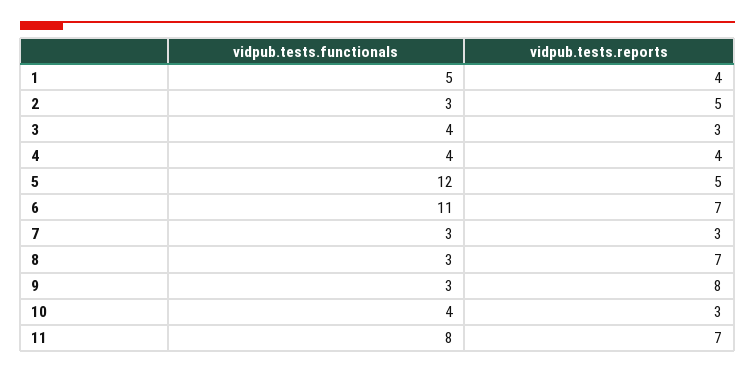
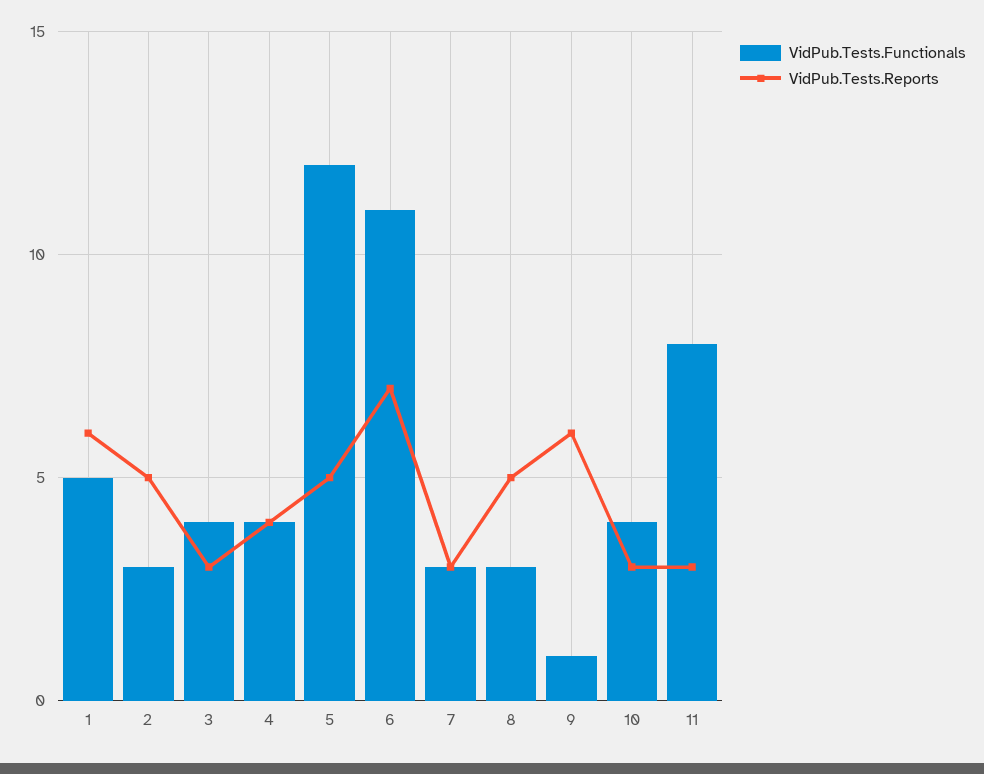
  {
    "vidpub.tests.functionals": {
      "1": 5,
      "2": 3,
      "3": 4,
      "4": 4,
      "5": 12,
      "6": 11,
      "7": 3,
      "8": 3,
-     "9": 3,
+     "9": 1,
      "10": 4,
      "11": 8
    },
    "vidpub.tests.reports": {
-     "1": 4,
+     "1": 6,
      "2": 5,
      "3": 3,
      "4": 4,
      "5": 5,
      "6": 7,
      "7": 3,
-     "8": 7,
+     "8": 5,
-     "9": 8,
+     "9": 6,
      "10": 3,
-     "11": 7
+     "11": 3
    }
  }

